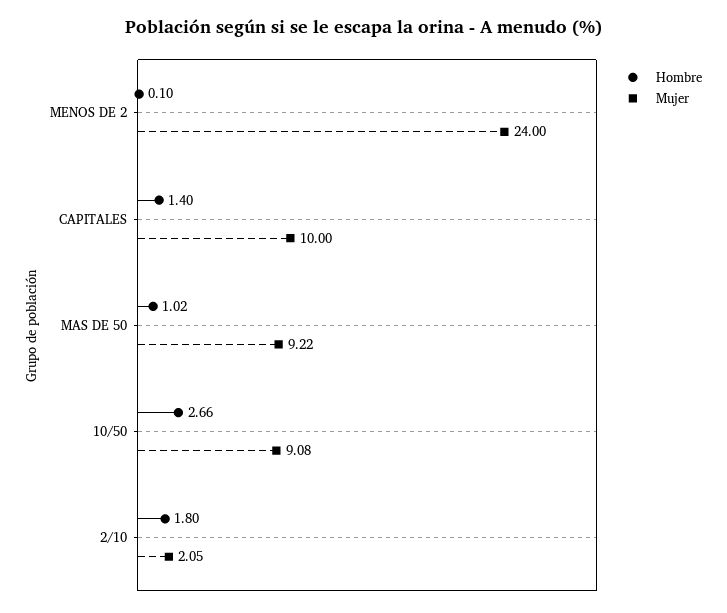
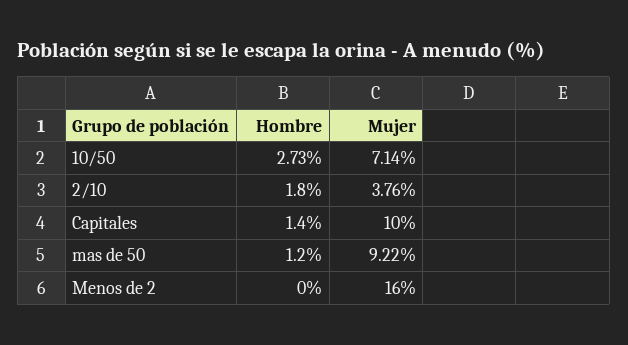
  {
    "Hombre": {
-     "MENOS DE 2": 0.1,
+     "MENOS DE 2": 0,
      "CAPITALES": 1.4,
-     "MAS DE 50": 1.02,
+     "MAS DE 50": 1.2,
-     "10/50": 2.66,
+     "10/50": 2.73,
      "2/10": 1.8
    },
    "Mujer": {
-     "MENOS DE 2": 24,
+     "MENOS DE 2": 16,
      "CAPITALES": 10,
      "MAS DE 50": 9.22,
-     "10/50": 9.08,
+     "10/50": 7.14,
-     "2/10": 2.05
+     "2/10": 3.76
    }
  }

